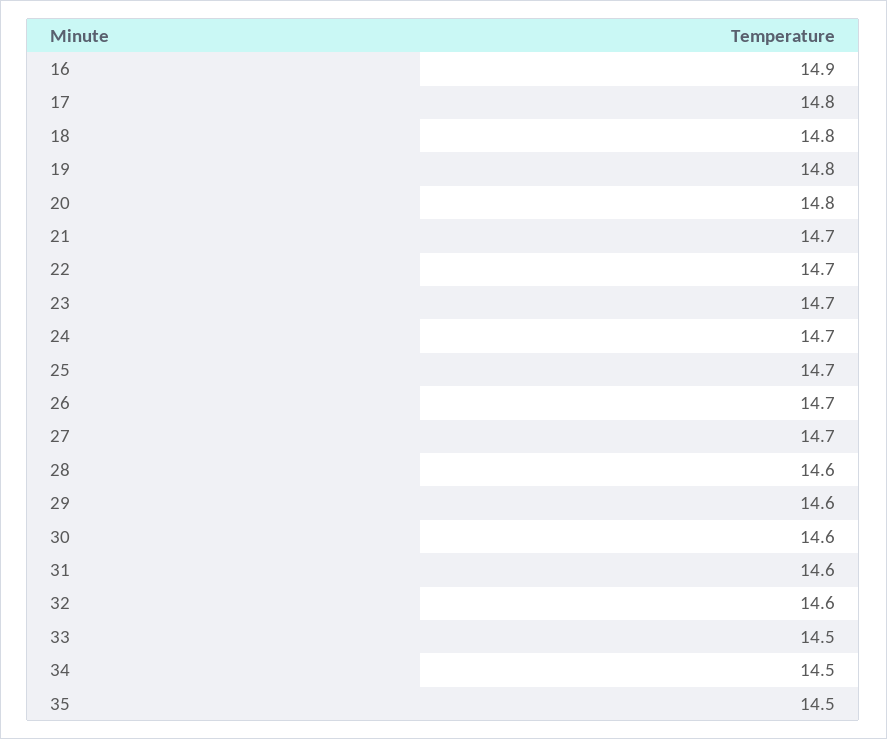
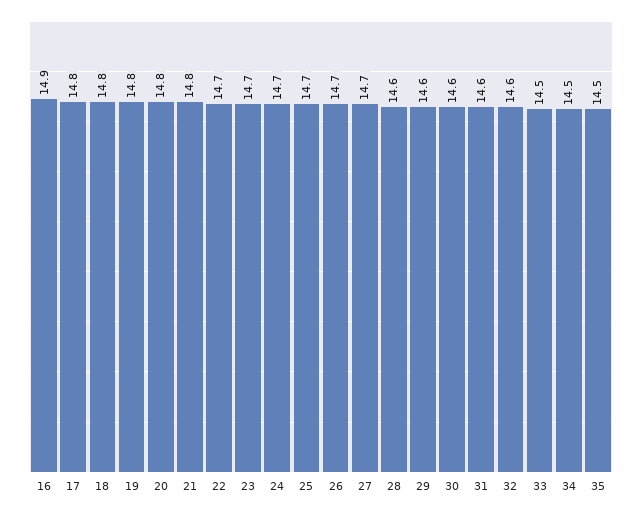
  {
    "16": 14.9,
    "17": 14.8,
    "18": 14.8,
    "19": 14.8,
    "20": 14.8,
-   "21": 14.7,
+   "21": 14.8,
    "22": 14.7,
    "23": 14.7,
    "24": 14.7,
    "25": 14.7,
    "26": 14.7,
    "27": 14.7,
    "28": 14.6,
    "29": 14.6,
    "30": 14.6,
    "31": 14.6,
    "32": 14.6,
    "33": 14.5,
    "34": 14.5,
    "35": 14.5
  }

